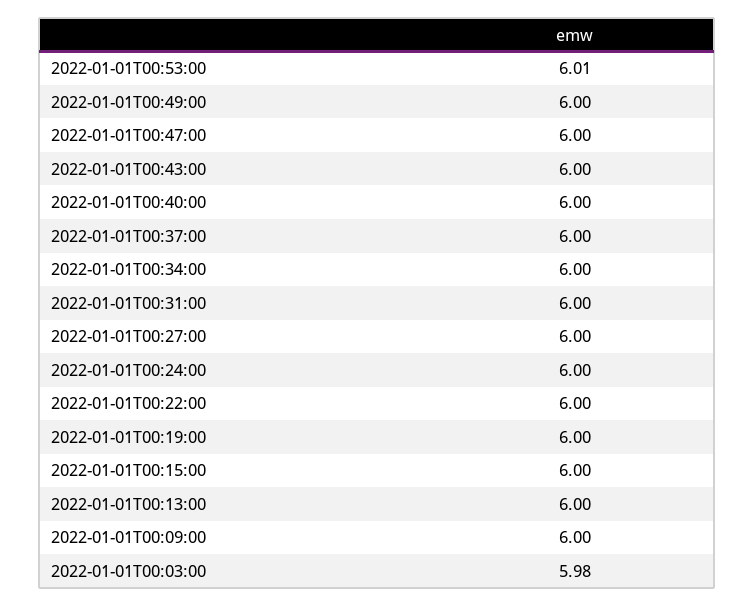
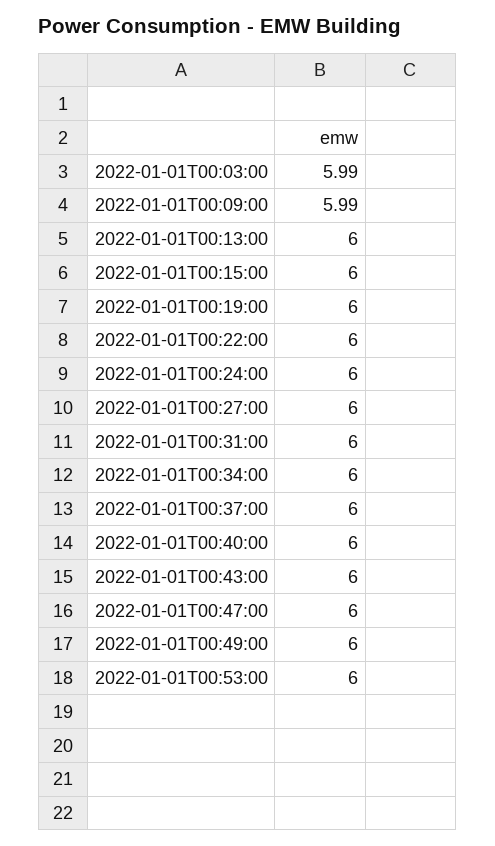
  {
-   "2022-01-01T00:53:00": 6.01,
+   "2022-01-01T00:53:00": 6,
    "2022-01-01T00:49:00": 6,
    "2022-01-01T00:47:00": 6,
    "2022-01-01T00:43:00": 6,
    "2022-01-01T00:40:00": 6,
    "2022-01-01T00:37:00": 6,
    "2022-01-01T00:34:00": 6,
    "2022-01-01T00:31:00": 6,
    "2022-01-01T00:27:00": 6,
    "2022-01-01T00:24:00": 6,
    "2022-01-01T00:22:00": 6,
    "2022-01-01T00:19:00": 6,
    "2022-01-01T00:15:00": 6,
    "2022-01-01T00:13:00": 6,
-   "2022-01-01T00:09:00": 6,
+   "2022-01-01T00:09:00": 5.99,
-   "2022-01-01T00:03:00": 5.98
+   "2022-01-01T00:03:00": 5.99
  }

